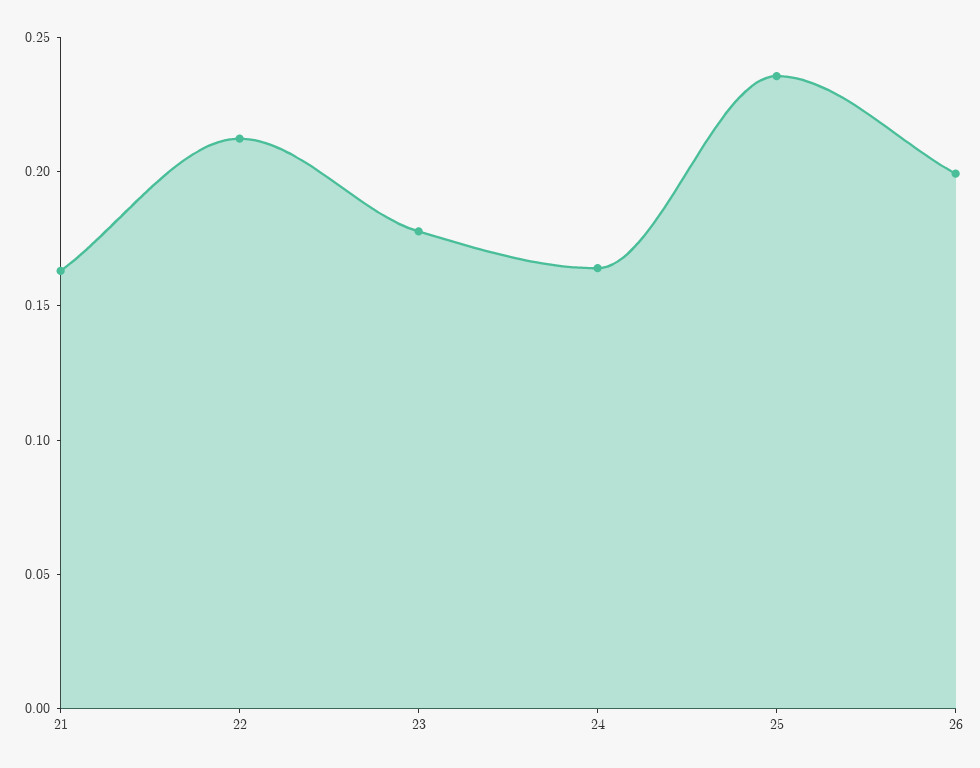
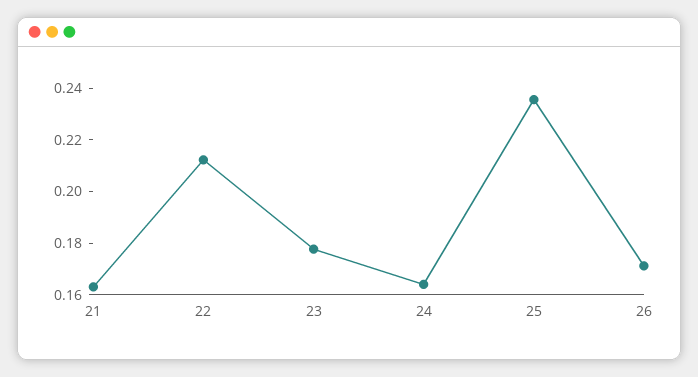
  {
    "21": 0.165,
    "22": 0.21,
    "23": 0.18,
    "24": 0.165,
    "25": 0.235,
-   "26": 0.2
+   "26": 0.17
  }

